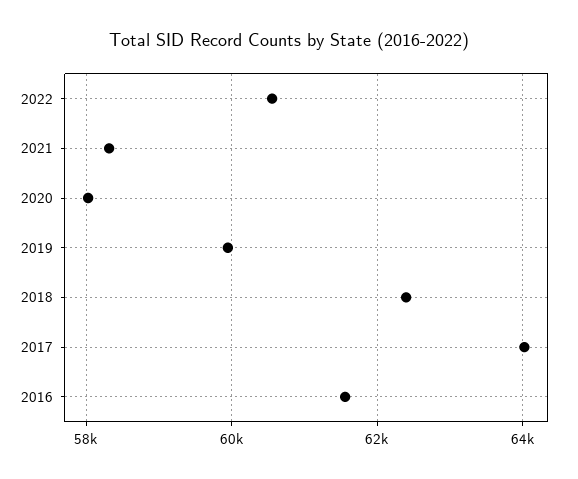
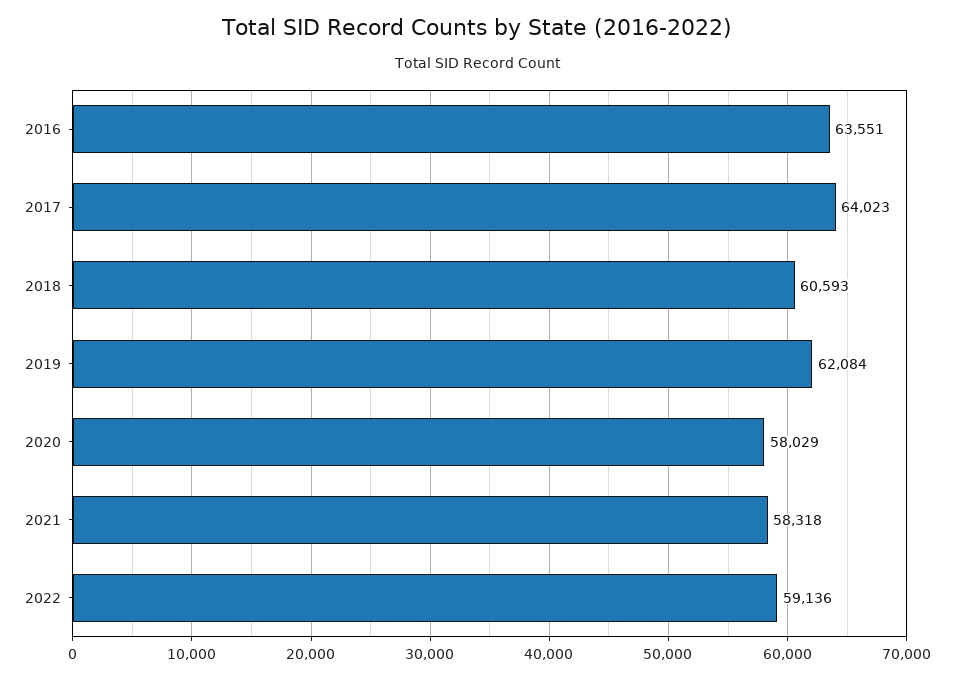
  {
-   "2022": 60600,
+   "2022": 59136,
    "2021": 58318,
    "2020": 58029,
-   "2019": 60000,
+   "2019": 62084,
-   "2018": 62400,
+   "2018": 60593,
    "2017": 64023,
-   "2016": 61600
+   "2016": 63551
  }

